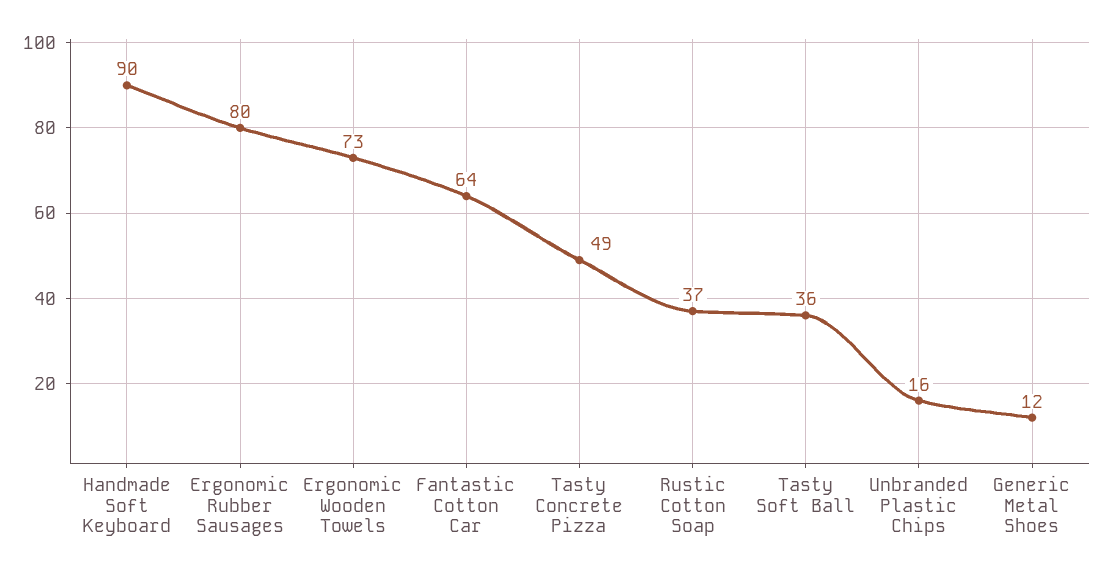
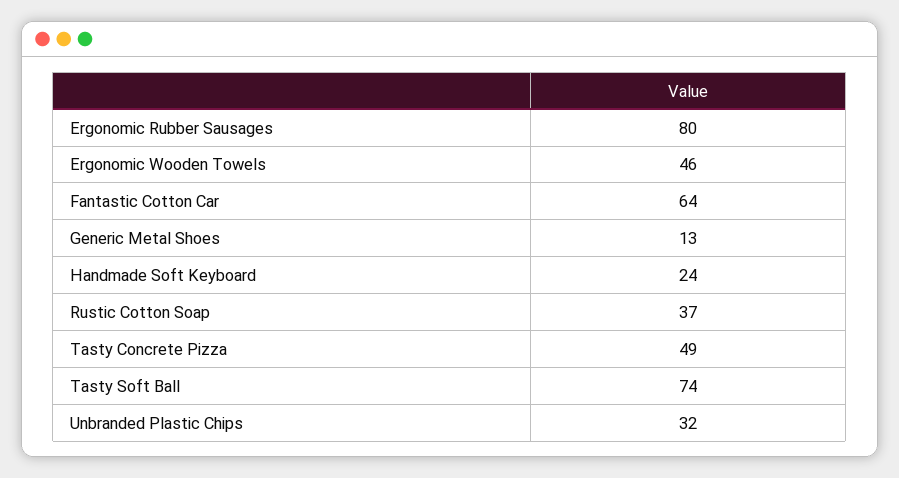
  {
-   "Handmade Soft Keyboard": 90,
+   "Handmade Soft Keyboard": 24,
    "Ergonomic Rubber Sausages": 80,
-   "Ergonomic Wooden Towels": 73,
+   "Ergonomic Wooden Towels": 46,
    "Fantastic Cotton Car": 64,
    "Tasty Concrete Pizza": 49,
    "Rustic Cotton Soap": 37,
-   "Tasty Soft Ball": 36,
+   "Tasty Soft Ball": 74,
-   "Unbranded Plastic Chips": 16,
+   "Unbranded Plastic Chips": 32,
-   "Generic Metal Shoes": 12
+   "Generic Metal Shoes": 13
  }

